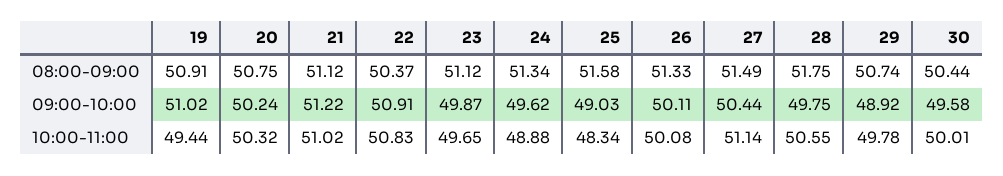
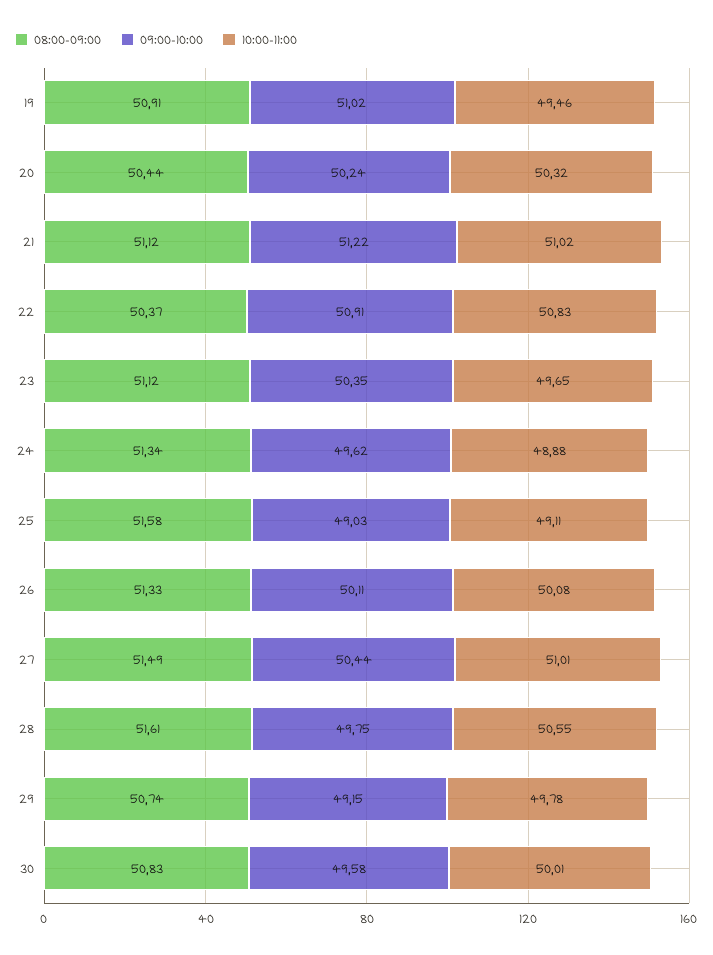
  {
    "08:00-09:00": {
      "19": 50.91,
-     "20": 50.75,
+     "20": 50.44,
      "21": 51.12,
      "22": 50.37,
      "23": 51.12,
      "24": 51.34,
      "25": 51.58,
      "26": 51.33,
      "27": 51.49,
-     "28": 51.75,
+     "28": 51.61,
      "29": 50.74,
-     "30": 50.44
+     "30": 50.83
    },
    "09:00-10:00": {
      "19": 51.02,
      "20": 50.24,
      "21": 51.22,
      "22": 50.91,
-     "23": 49.87,
+     "23": 50.35,
      "24": 49.62,
      "25": 49.03,
      "26": 50.11,
      "27": 50.44,
      "28": 49.75,
-     "29": 48.92,
+     "29": 49.15,
      "30": 49.58
    },
    "10:00-11:00": {
-     "19": 49.44,
+     "19": 49.46,
      "20": 50.32,
      "21": 51.02,
      "22": 50.83,
      "23": 49.65,
      "24": 48.88,
-     "25": 48.34,
+     "25": 49.11,
      "26": 50.08,
-     "27": 51.14,
+     "27": 51.01,
      "28": 50.55,
      "29": 49.78,
      "30": 50.01
    }
  }

